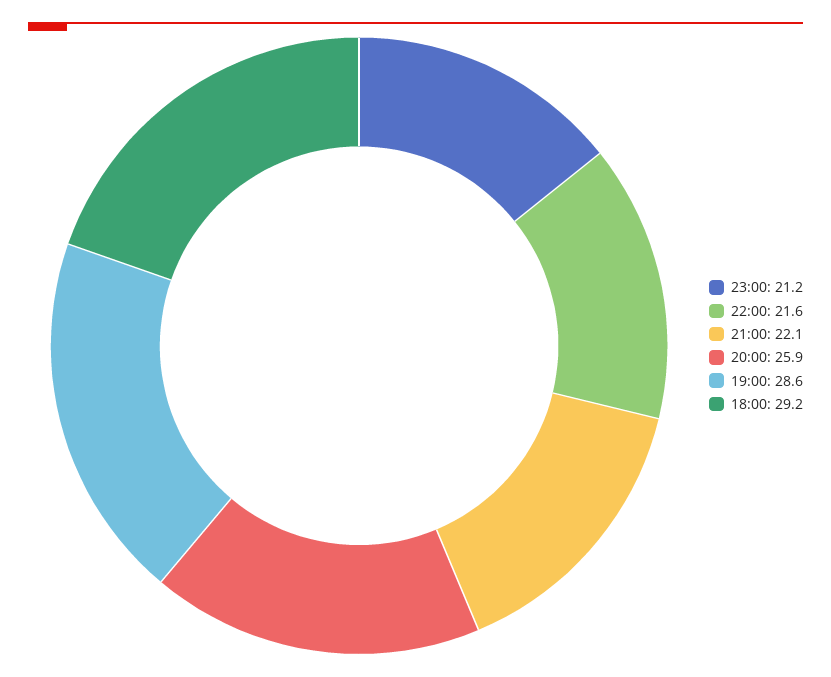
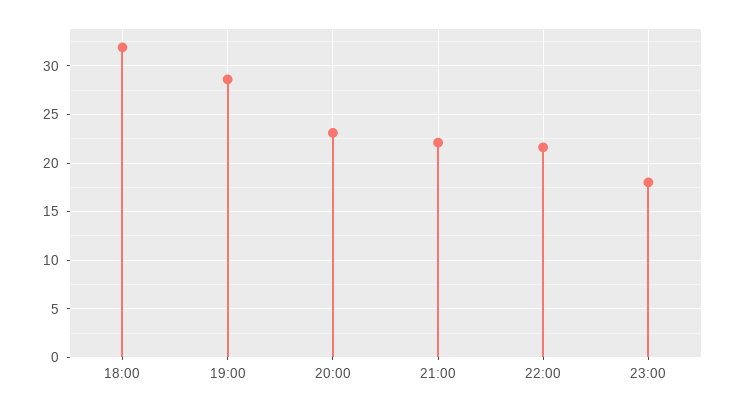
  {
-   "23:00": 21.2,
+   "23:00": 18,
    "22:00": 21.6,
    "21:00": 22.1,
-   "20:00": 25.9,
+   "20:00": 23,
    "19:00": 28.6,
-   "18:00": 29.2
+   "18:00": 32
  }

